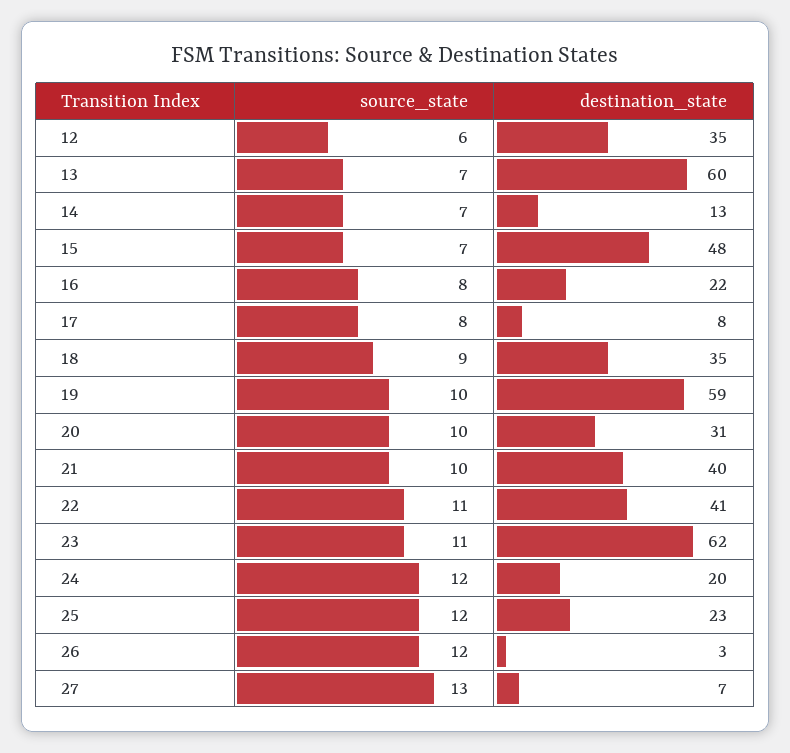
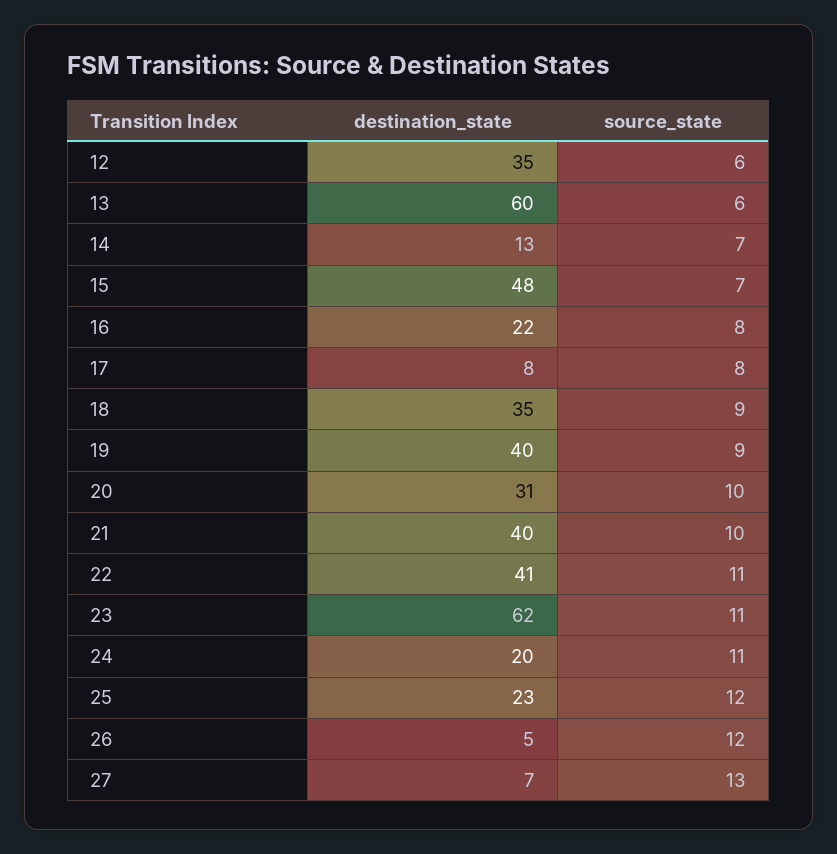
  {
    "source_state": {
      "12": 6,
-     "13": 7,
+     "13": 6,
      "14": 7,
      "15": 7,
      "16": 8,
      "17": 8,
      "18": 9,
-     "19": 10,
+     "19": 9,
      "20": 10,
      "21": 10,
      "22": 11,
      "23": 11,
-     "24": 12,
+     "24": 11,
      "25": 12,
      "26": 12,
      "27": 13
    },
    "destination_state": {
      "12": 35,
      "13": 60,
      "14": 13,
      "15": 48,
      "16": 22,
      "17": 8,
      "18": 35,
-     "19": 59,
+     "19": 40,
      "20": 31,
      "21": 40,
      "22": 41,
      "23": 62,
      "24": 20,
      "25": 23,
-     "26": 3,
+     "26": 5,
      "27": 7
    }
  }

